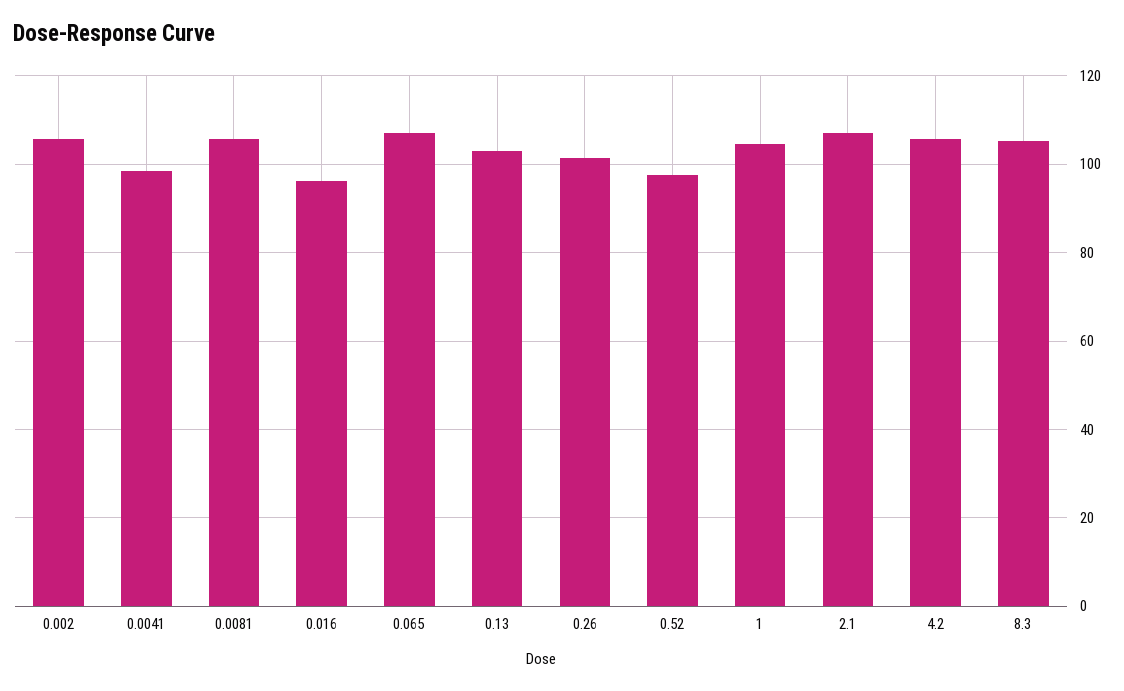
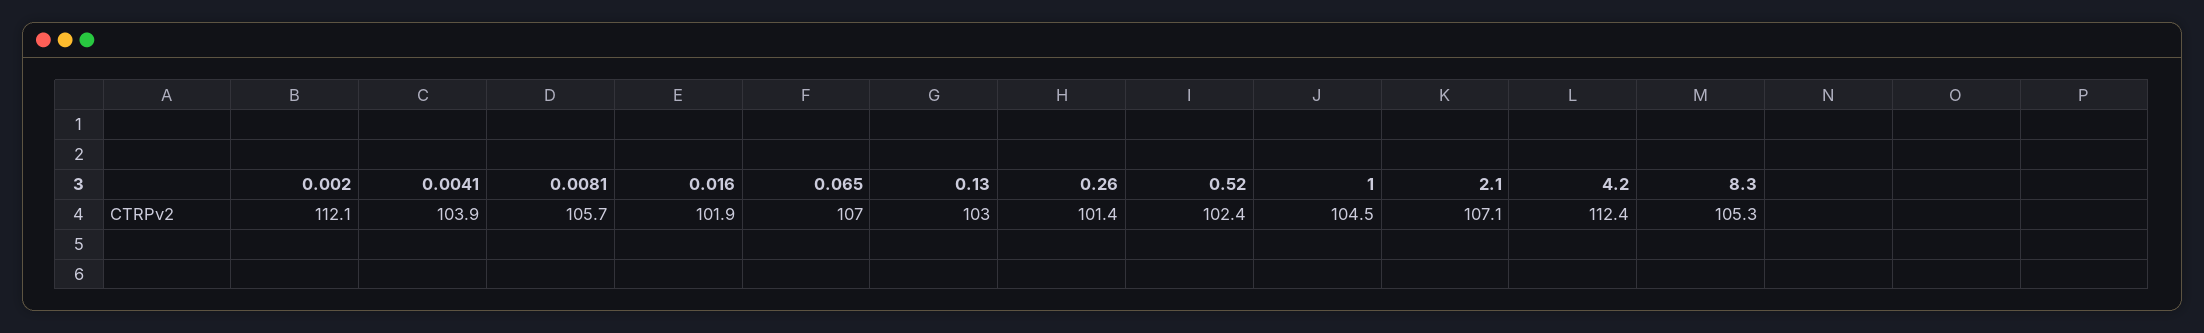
  {
-   "0.002": 106,
+   "0.002": 112.1,
-   "0.0041": 98,
+   "0.0041": 103.9,
    "0.0081": 105.7,
-   "0.016": 96,
+   "0.016": 101.9,
    "0.065": 107,
    "0.13": 103,
    "0.26": 101.4,
-   "0.52": 98,
+   "0.52": 102.4,
    "1": 104.5,
    "2.1": 107.1,
-   "4.2": 106,
+   "4.2": 112.4,
    "8.3": 105.3
  }

